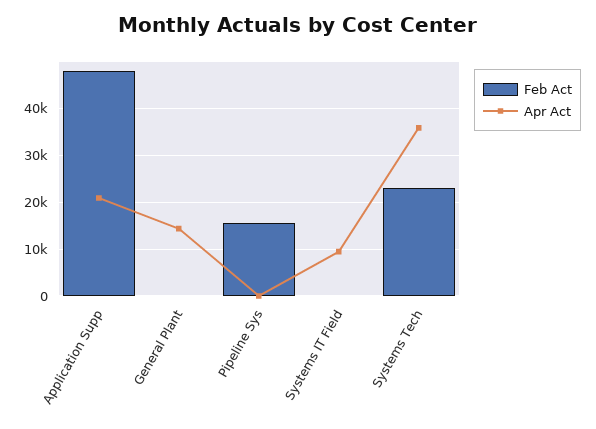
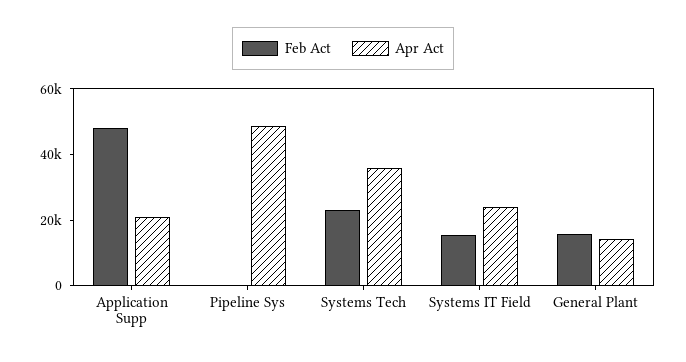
  {
    "Feb Act": {
      "Application Supp": 48000,
-     "General Plant": 0,
+     "General Plant": 15000,
-     "Pipeline Sys": 16000,
+     "Pipeline Sys": 0,
-     "Systems IT Field": 0,
+     "Systems IT Field": 15000,
      "Systems Tech": 22000
    },
    "Apr Act": {
      "Application Supp": 20000,
      "General Plant": 14000,
-     "Pipeline Sys": 0,
+     "Pipeline Sys": 50000,
-     "Systems IT Field": 10000,
+     "Systems IT Field": 25000,
      "Systems Tech": 36000
    }
  }

